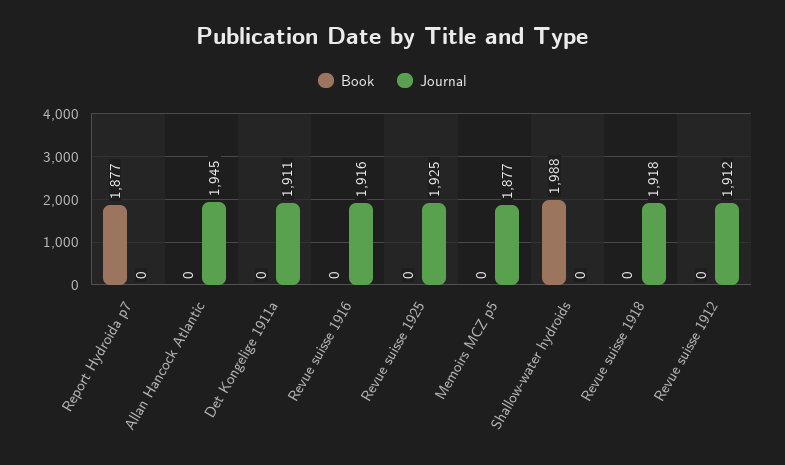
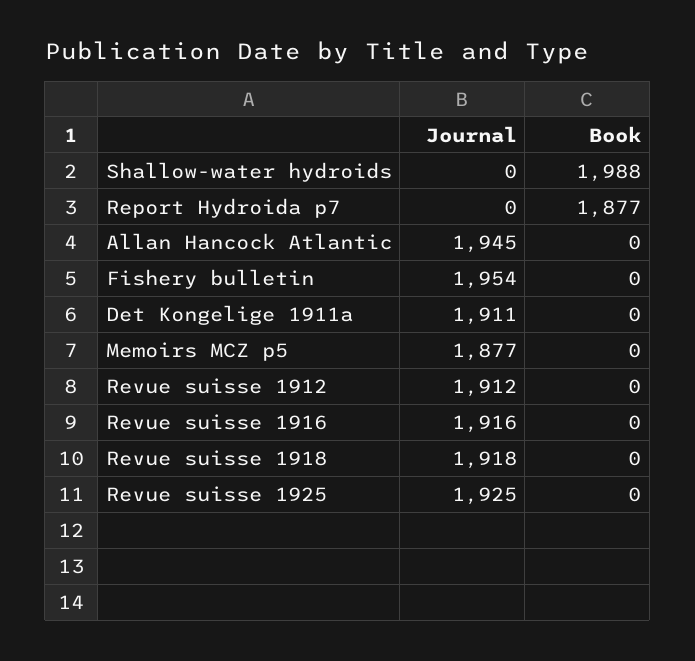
  {
    "Book": {
      "Report Hydroida p7": 1877,
      "Allan Hancock Atlantic": 0,
      "Det Kongelige 1911a": 0,
      "Revue suisse 1916": 0,
      "Revue suisse 1925": 0,
      "Memoirs MCZ p5": 0,
      "Shallow-water hydroids": 1988,
      "Revue suisse 1918": 0,
-     "Revue suisse 1912": 0
+     "Revue suisse 1912": 0,
+     "Fishery bulletin": 0
    },
    "Journal": {
      "Report Hydroida p7": 0,
      "Allan Hancock Atlantic": 1945,
      "Det Kongelige 1911a": 1911,
      "Revue suisse 1916": 1916,
      "Revue suisse 1925": 1925,
      "Memoirs MCZ p5": 1877,
      "Shallow-water hydroids": 0,
      "Revue suisse 1918": 1918,
-     "Revue suisse 1912": 1912
+     "Revue suisse 1912": 1912,
+     "Fishery bulletin": 1954
    }
  }

